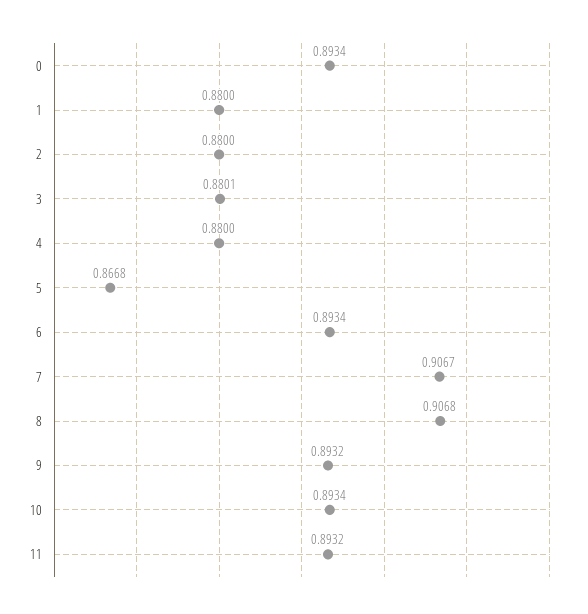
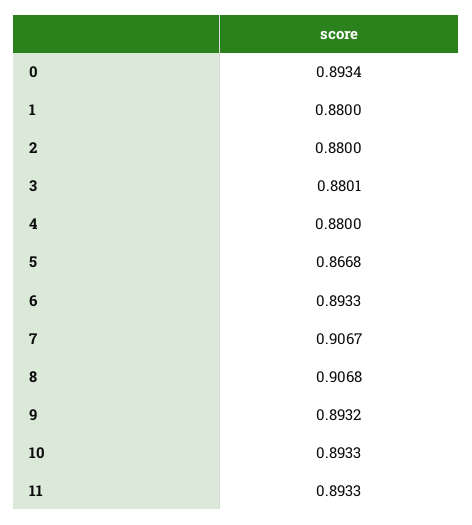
  {
    "0": 0.8934,
    "1": 0.88,
    "2": 0.88,
    "3": 0.8801,
    "4": 0.88,
    "5": 0.8668,
-   "6": 0.8934,
+   "6": 0.8933,
    "7": 0.9067,
    "8": 0.9068,
    "9": 0.8932,
-   "10": 0.8934,
+   "10": 0.8933,
-   "11": 0.8932
+   "11": 0.8933
  }

